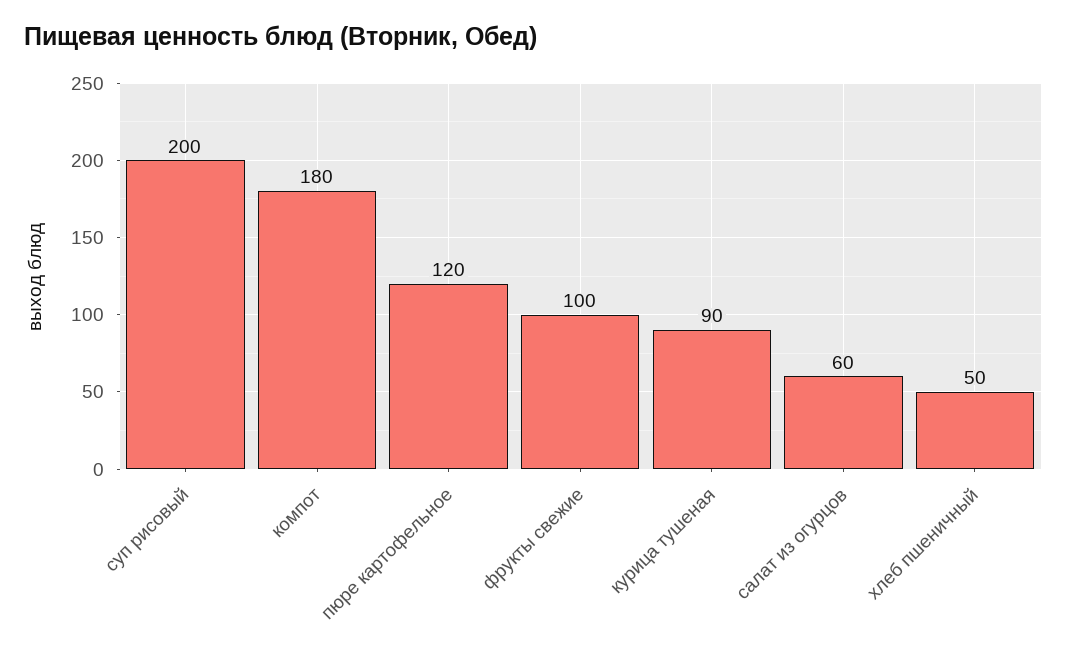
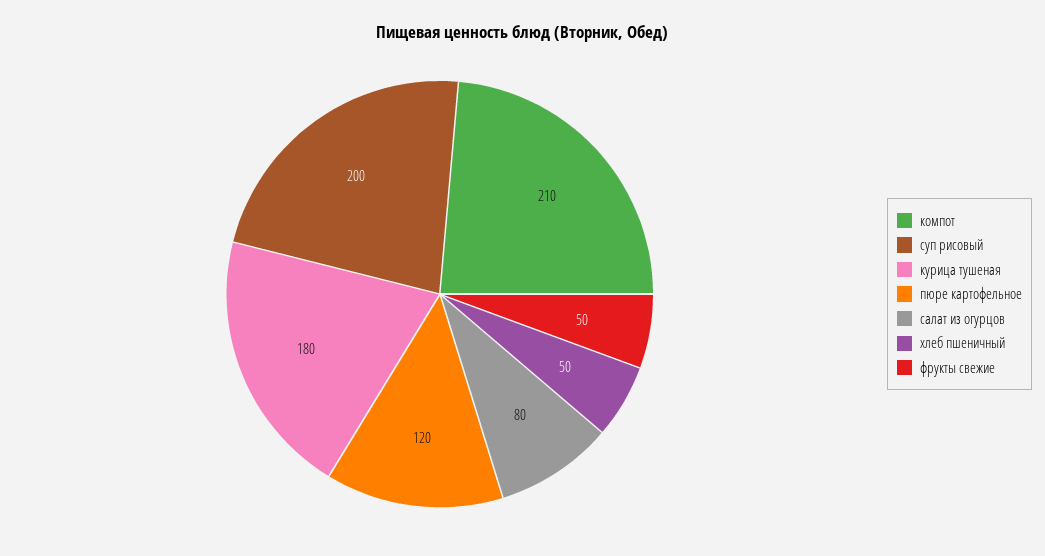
  {
    "суп рисовый": 200,
-   "компот": 180,
+   "компот": 210,
    "пюре картофельное": 120,
-   "фрукты свежие": 100,
+   "фрукты свежие": 50,
-   "курица тушеная": 90,
+   "курица тушеная": 180,
-   "салат из огурцов": 60,
+   "салат из огурцов": 80,
    "хлеб пшеничный": 50
  }

